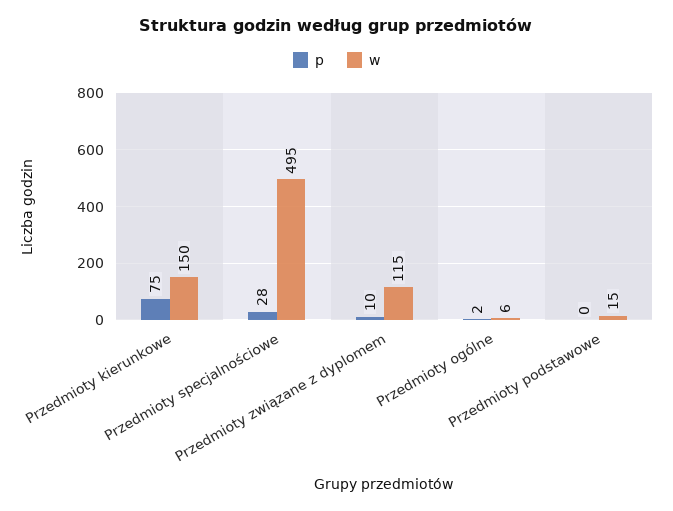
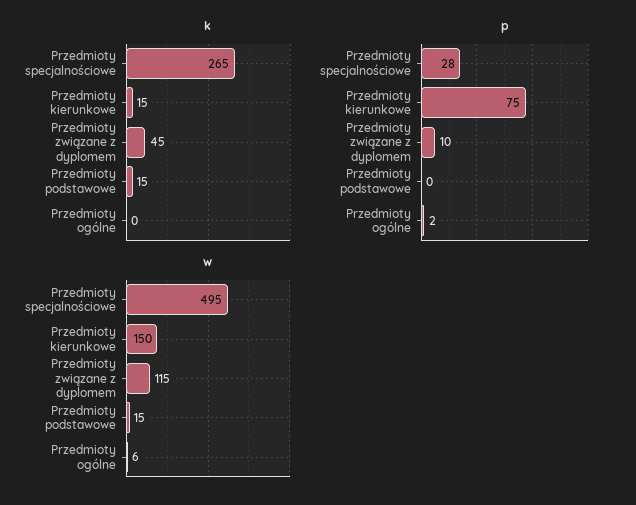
  {
    "p": {
      "Przedmioty kierunkowe": 75,
      "Przedmioty specjalnościowe": 28,
      "Przedmioty związane z dyplomem": 10,
      "Przedmioty ogólne": 2,
      "Przedmioty podstawowe": 0
    },
    "w": {
      "Przedmioty kierunkowe": 150,
      "Przedmioty specjalnościowe": 495,
      "Przedmioty związane z dyplomem": 115,
      "Przedmioty ogólne": 6,
      "Przedmioty podstawowe": 15
-   }
+   },
+   "k": {
+     "Przedmioty specjalnościowe": 265,
+     "Przedmioty kierunkowe": 15,
+     "Przedmioty związane z dyplomem": 45,
+     "Przedmioty podstawowe": 15,
+     "Przedmioty ogólne": 0
+   }
  }

